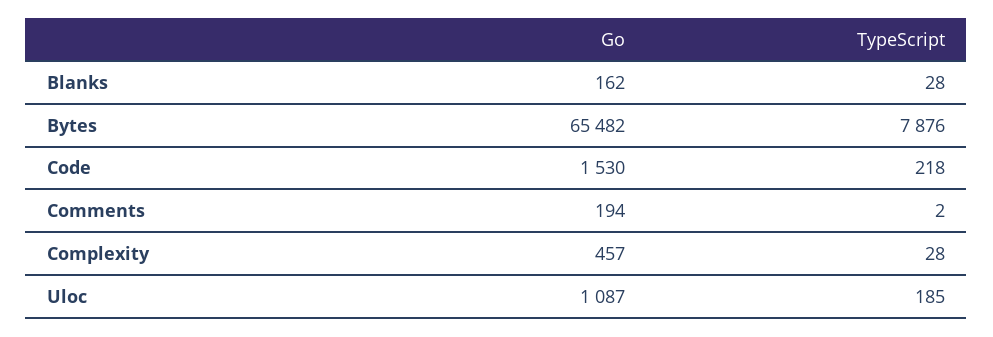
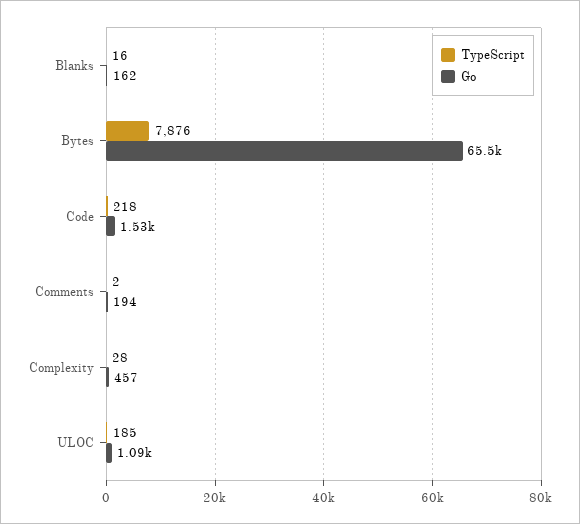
  {
    "Go": {
      "Blanks": 162,
      "Bytes": 65482,
      "Code": 1530,
      "Comments": 194,
      "Complexity": 457,
      "Uloc": 1087
    },
    "TypeScript": {
-     "Blanks": 28,
+     "Blanks": 16,
      "Bytes": 7876,
      "Code": 218,
      "Comments": 2,
      "Complexity": 28,
      "Uloc": 185
    }
  }

